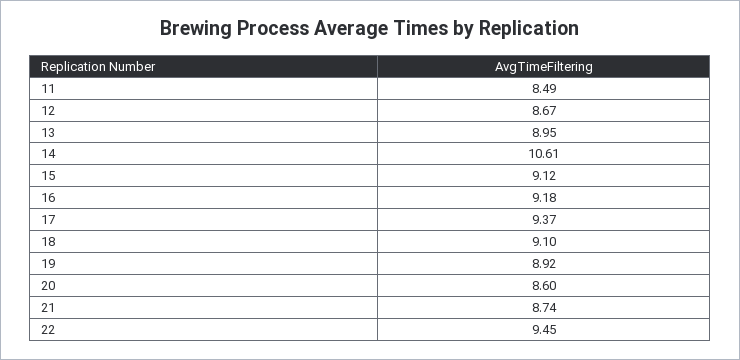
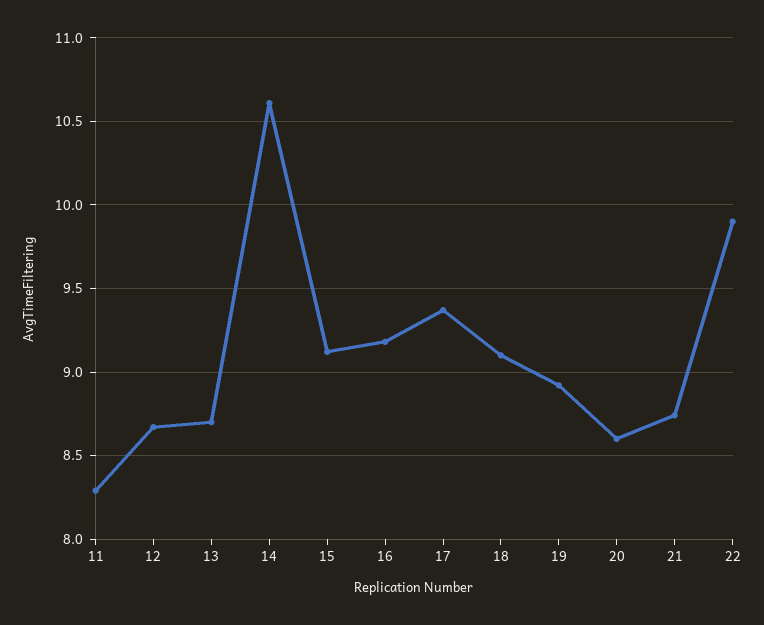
  {
-   "11": 8.49,
+   "11": 8.3,
    "12": 8.67,
-   "13": 8.95,
+   "13": 8.7,
    "14": 10.61,
    "15": 9.12,
    "16": 9.18,
    "17": 9.37,
    "18": 9.1,
    "19": 8.92,
    "20": 8.6,
    "21": 8.74,
-   "22": 9.45
+   "22": 9.9
  }

